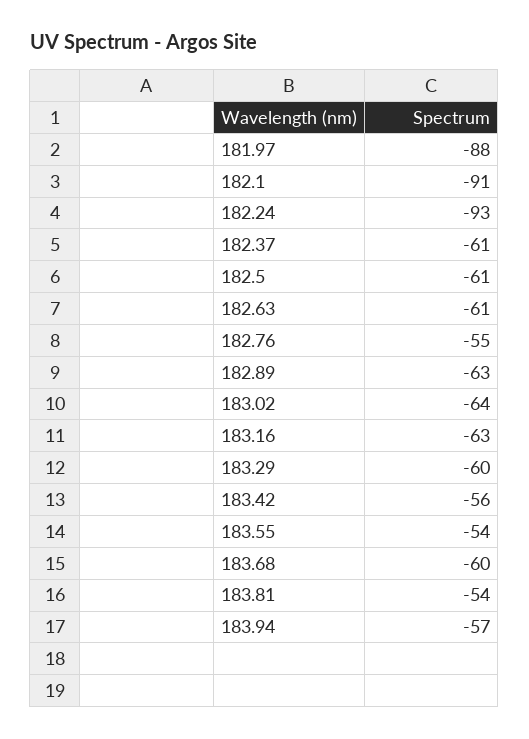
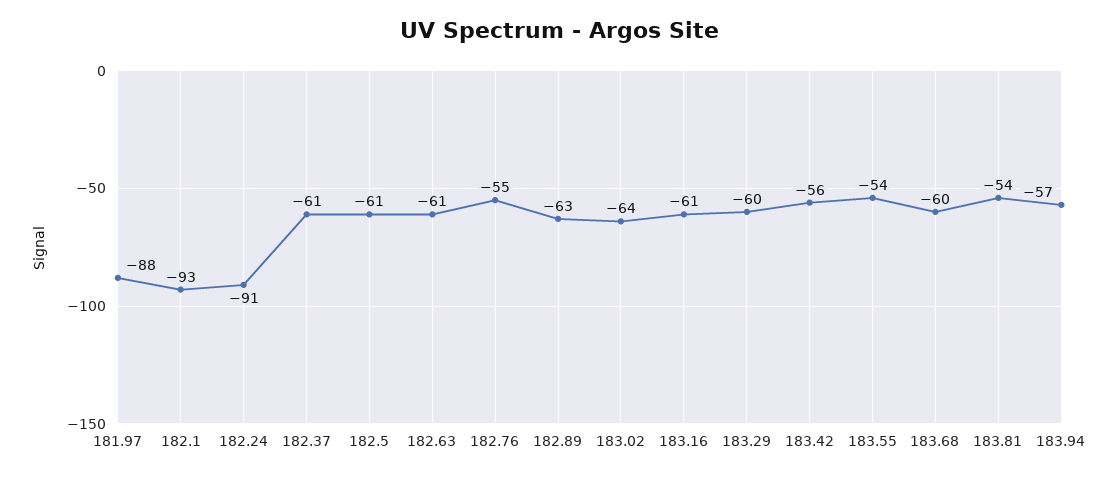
  {
    "181.97": -88,
-   "182.1": -91,
+   "182.1": -93,
-   "182.24": -93,
+   "182.24": -91,
    "182.37": -61,
    "182.5": -61,
    "182.63": -61,
    "182.76": -55,
    "182.89": -63,
    "183.02": -64,
-   "183.16": -63,
+   "183.16": -61,
    "183.29": -60,
    "183.42": -56,
    "183.55": -54,
    "183.68": -60,
    "183.81": -54,
    "183.94": -57
  }

